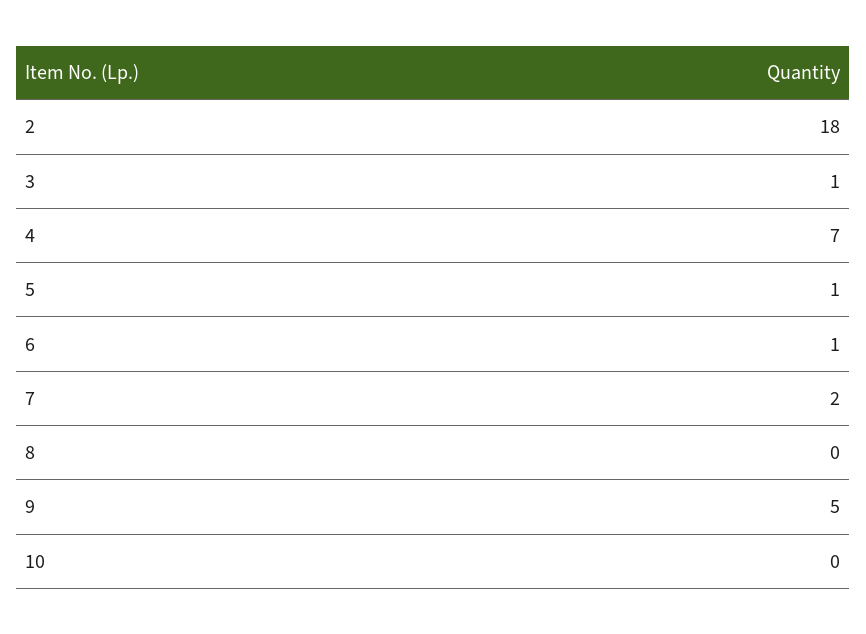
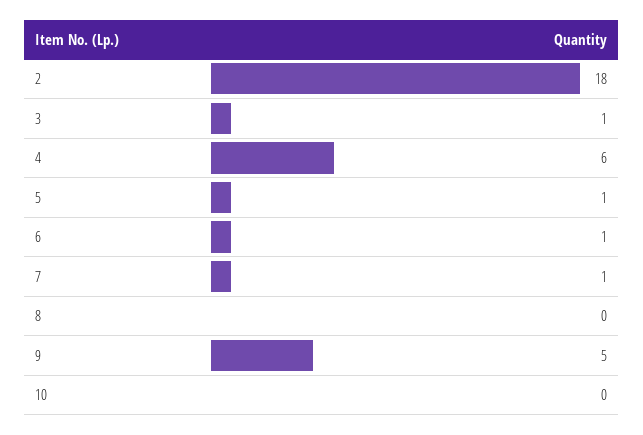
  {
    "2": 18,
    "3": 1,
-   "4": 7,
+   "4": 6,
    "5": 1,
    "6": 1,
-   "7": 2,
+   "7": 1,
    "8": 0,
    "9": 5,
    "10": 0
  }

